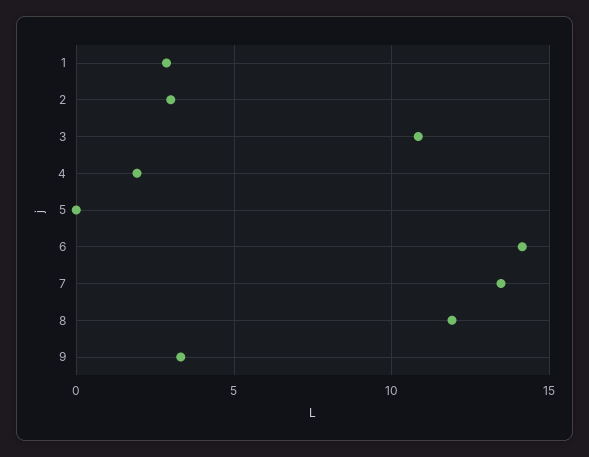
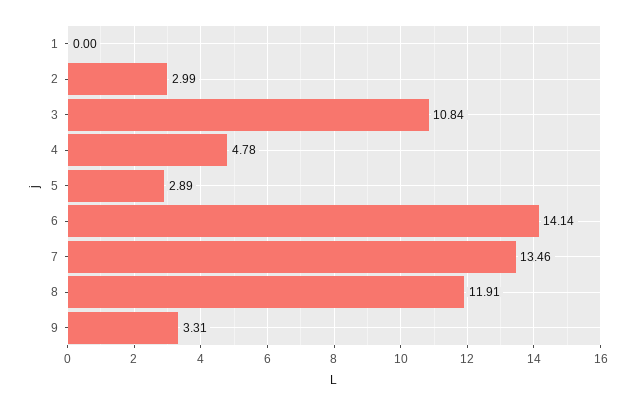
  {
-   "1": 3,
+   "1": 0,
    "2": 2.99,
    "3": 10.84,
-   "4": 2,
+   "4": 4.78,
-   "5": 0,
+   "5": 2.89,
    "6": 14.14,
    "7": 13.46,
    "8": 11.91,
    "9": 3.31
  }

